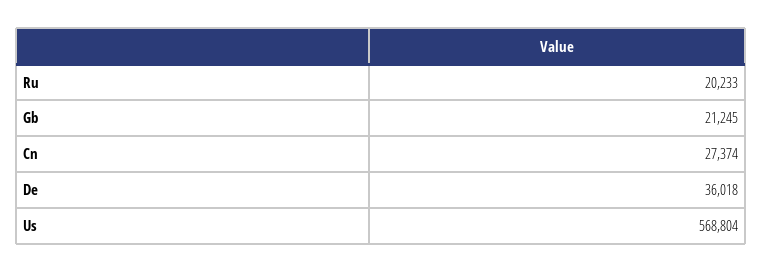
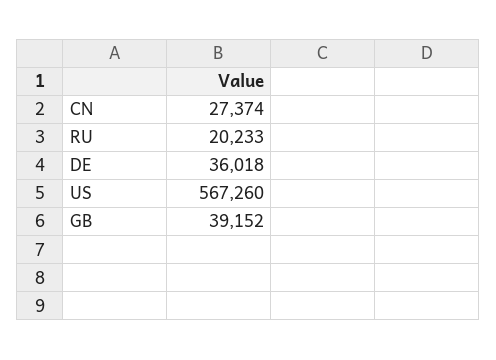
  {
    "Ru": 20233,
-   "Gb": 21245,
+   "Gb": 39152,
    "Cn": 27374,
    "De": 36018,
-   "Us": 568804
+   "Us": 567260
  }

